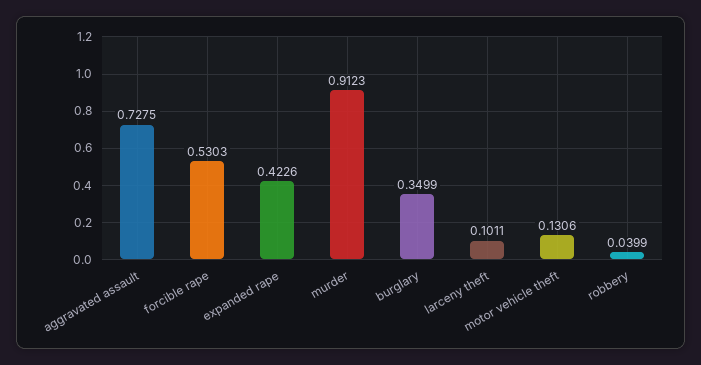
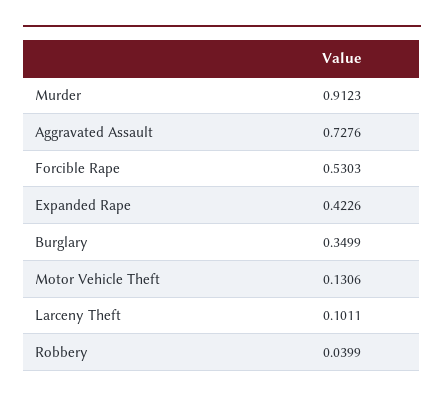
  {
-   "aggravated assault": 0.7275,
+   "aggravated assault": 0.7276,
    "forcible rape": 0.5303,
    "expanded rape": 0.4226,
    "murder": 0.9123,
    "burglary": 0.3499,
    "larceny theft": 0.1011,
    "motor vehicle theft": 0.1306,
    "robbery": 0.0399
  }

